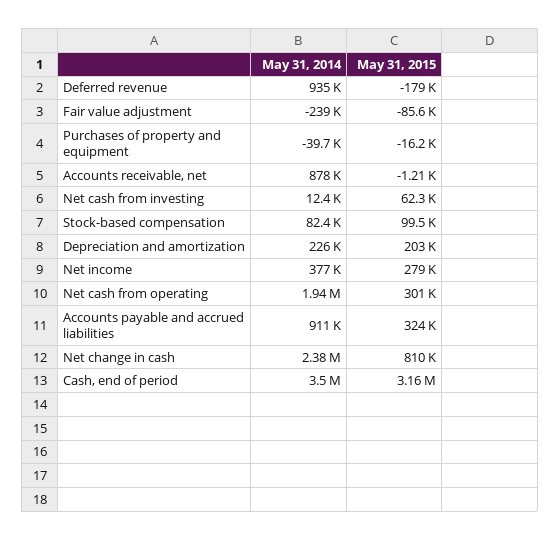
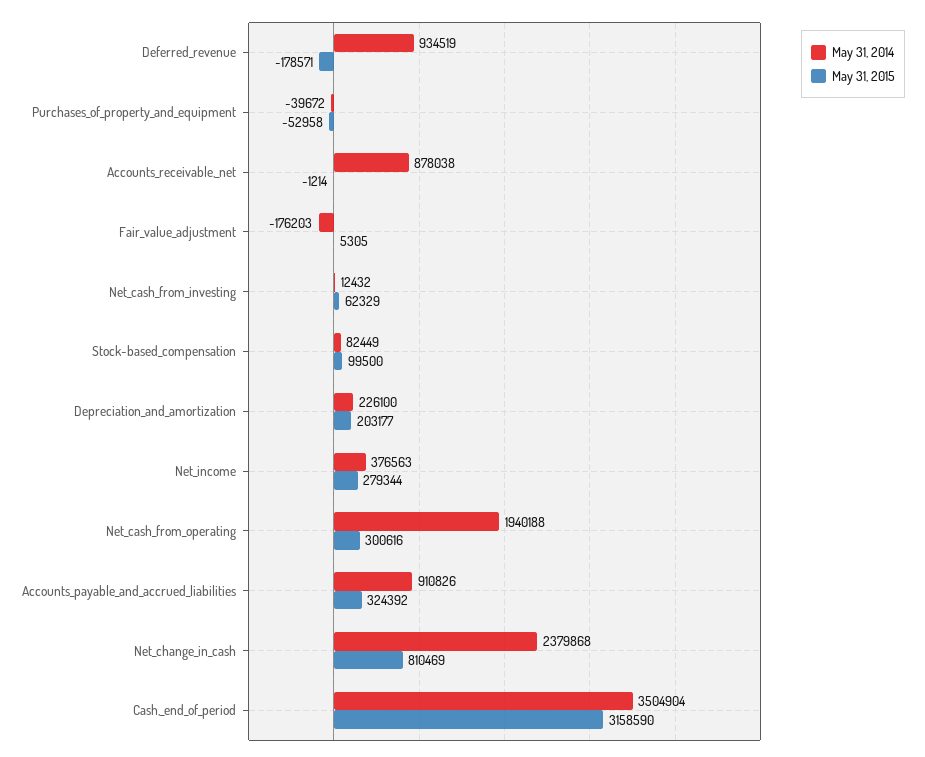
  {
    "May 31, 2014": {
      "Deferred revenue": 934519,
-     "Fair value adjustment": -239000,
+     "Fair value adjustment": -176203,
      "Purchases of property and equipment": -39672,
      "Accounts receivable, net": 878038,
      "Net cash from investing": 12432,
      "Stock-based compensation": 82449,
      "Depreciation and amortization": 226100,
      "Net income": 376563,
      "Net cash from operating": 1940188,
      "Accounts payable and accrued liabilities": 910826,
      "Net change in cash": 2379868,
      "Cash, end of period": 3504904
    },
    "May 31, 2015": {
      "Deferred revenue": -178571,
-     "Fair value adjustment": -85600,
+     "Fair value adjustment": 5305,
-     "Purchases of property and equipment": -16200,
+     "Purchases of property and equipment": -52958,
      "Accounts receivable, net": -1214,
      "Net cash from investing": 62329,
      "Stock-based compensation": 99500,
      "Depreciation and amortization": 203177,
      "Net income": 279344,
      "Net cash from operating": 300616,
      "Accounts payable and accrued liabilities": 324392,
      "Net change in cash": 810469,
      "Cash, end of period": 3158590
    }
  }

